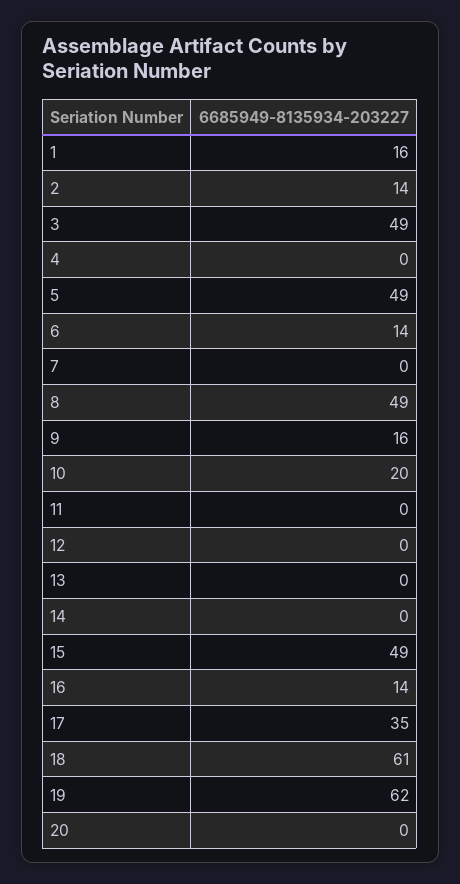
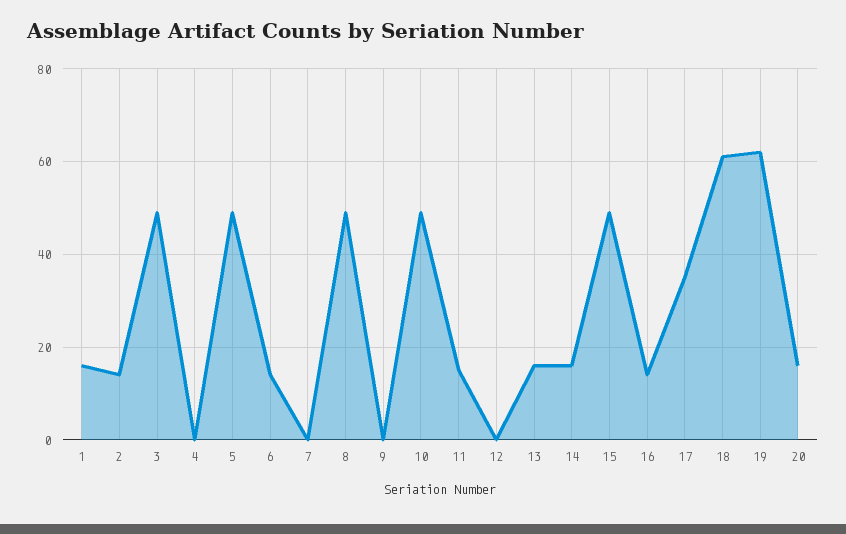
  {
    "1": 16,
    "2": 14,
    "3": 49,
    "4": 0,
    "5": 49,
    "6": 14,
    "7": 0,
    "8": 49,
-   "9": 16,
+   "9": 0,
-   "10": 20,
+   "10": 50,
-   "11": 0,
+   "11": 15,
    "12": 0,
-   "13": 0,
+   "13": 15,
-   "14": 0,
+   "14": 15,
    "15": 49,
    "16": 14,
    "17": 35,
    "18": 61,
    "19": 62,
-   "20": 0
+   "20": 15
  }

